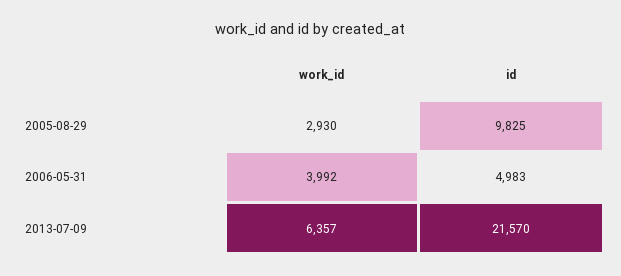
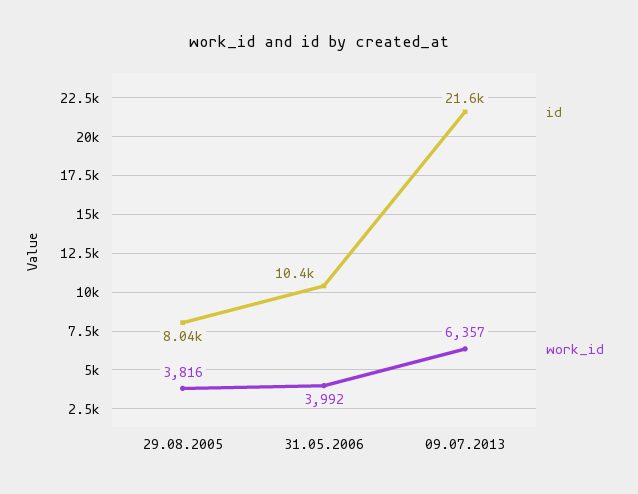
  {
    "work_id": {
-     "2005-08-29": 2930,
+     "2005-08-29": 3816,
      "2006-05-31": 3992,
      "2013-07-09": 6357
    },
    "id": {
-     "2005-08-29": 9825,
+     "2005-08-29": 8040,
-     "2006-05-31": 4983,
+     "2006-05-31": 10400,
      "2013-07-09": 21570
    }
  }

